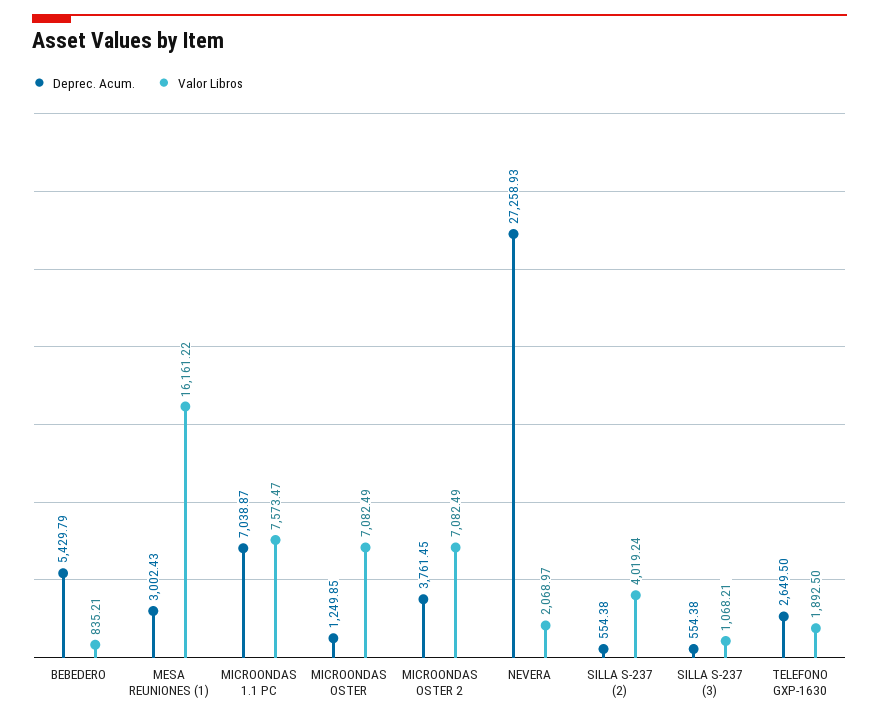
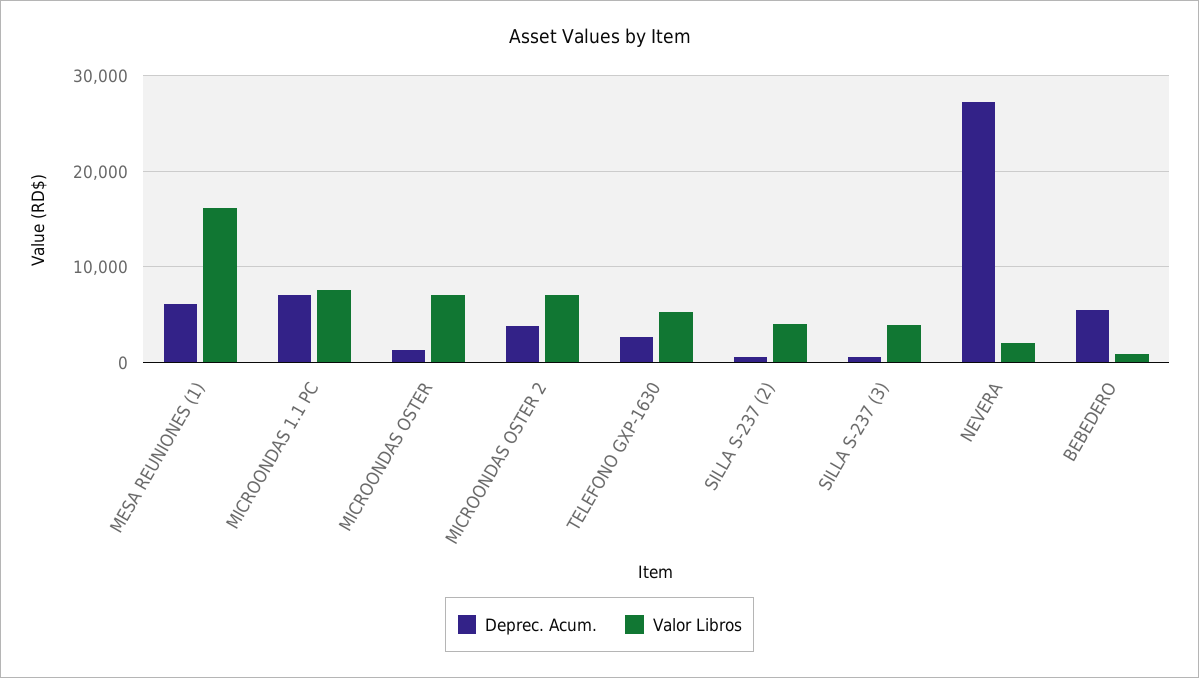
  {
    "Deprec. Acum.": {
      "BEBEDERO": 5429.79,
-     "MESA REUNIONES (1)": 3002.43,
+     "MESA REUNIONES (1)": 6000,
      "MICROONDAS 1.1 PC": 7038.87,
      "MICROONDAS OSTER": 1249.85,
      "MICROONDAS OSTER 2": 3761.45,
      "NEVERA": 27258.93,
      "SILLA S-237 (2)": 554.38,
      "SILLA S-237 (3)": 554.38,
      "TELEFONO GXP-1630": 2649.5
    },
    "Valor Libros": {
      "BEBEDERO": 835.21,
      "MESA REUNIONES (1)": 16161.22,
      "MICROONDAS 1.1 PC": 7573.47,
      "MICROONDAS OSTER": 7082.49,
      "MICROONDAS OSTER 2": 7082.49,
      "NEVERA": 2068.97,
      "SILLA S-237 (2)": 4019.24,
-     "SILLA S-237 (3)": 1068.21,
+     "SILLA S-237 (3)": 4000,
-     "TELEFONO GXP-1630": 1892.5
+     "TELEFONO GXP-1630": 5000
    }
  }

